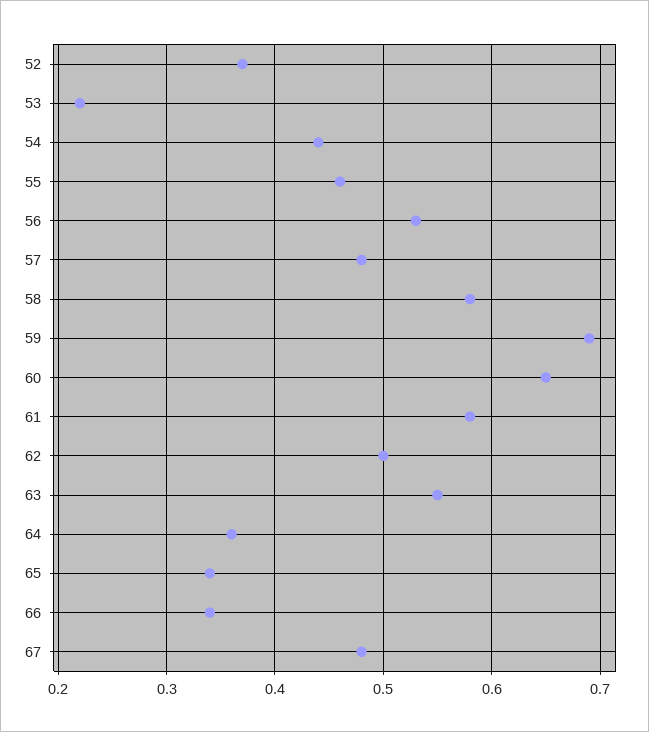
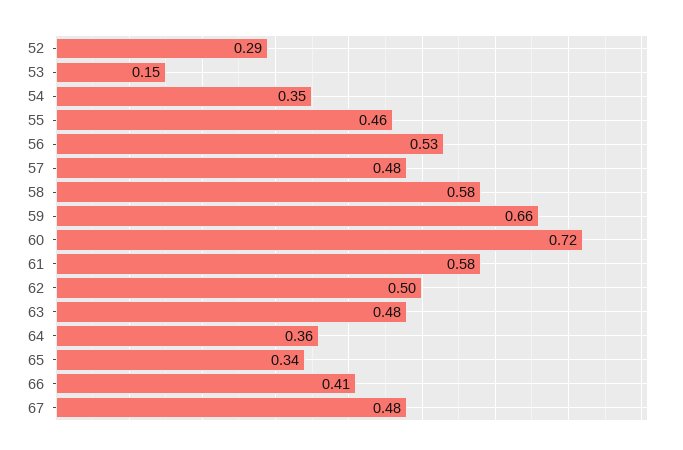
  {
-   "52": 0.37,
+   "52": 0.29,
-   "53": 0.22,
+   "53": 0.15,
-   "54": 0.44,
+   "54": 0.35,
    "55": 0.46,
    "56": 0.53,
    "57": 0.48,
    "58": 0.58,
-   "59": 0.69,
+   "59": 0.66,
-   "60": 0.65,
+   "60": 0.72,
    "61": 0.58,
    "62": 0.5,
-   "63": 0.55,
+   "63": 0.48,
    "64": 0.36,
    "65": 0.34,
-   "66": 0.34,
+   "66": 0.41,
    "67": 0.48
  }

